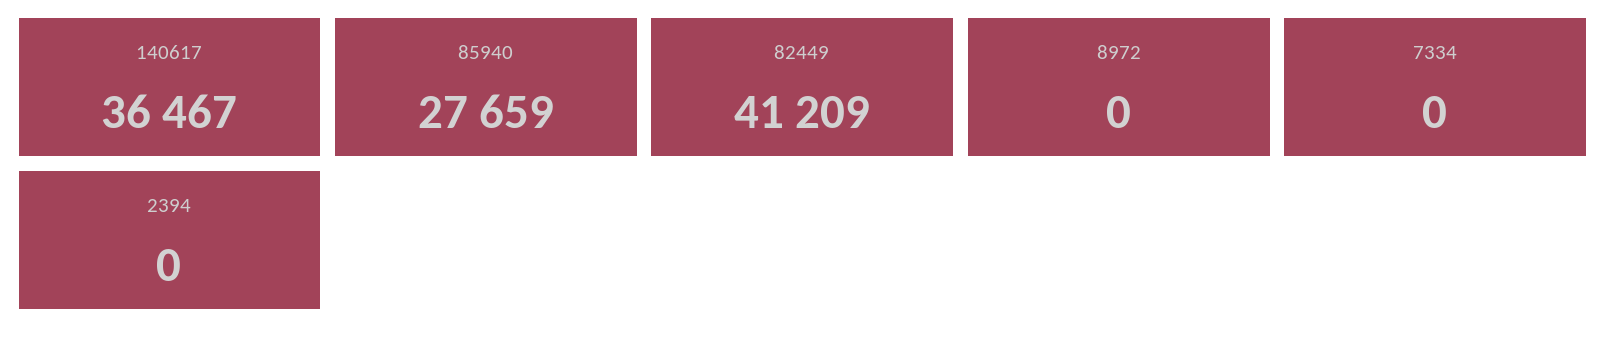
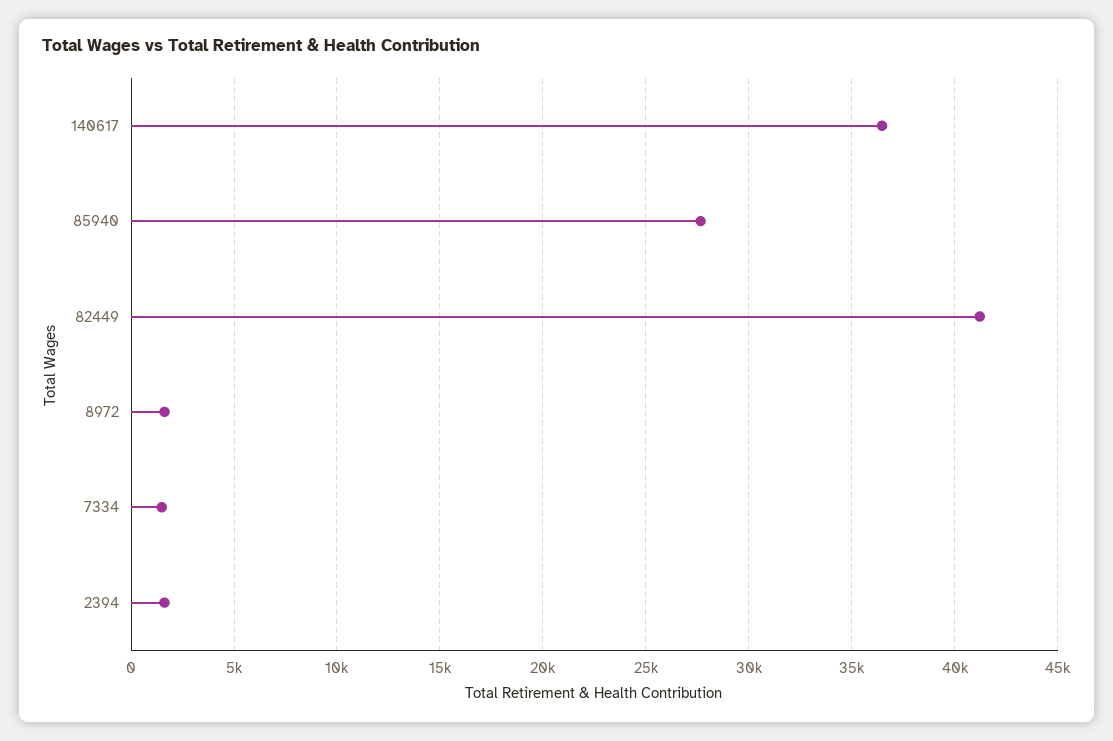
  {
    "140617": 36467,
    "85940": 27659,
    "82449": 41209,
-   "8972": 0,
+   "8972": 1500,
-   "7334": 0,
+   "7334": 1500,
-   "2394": 0
+   "2394": 1500
  }

